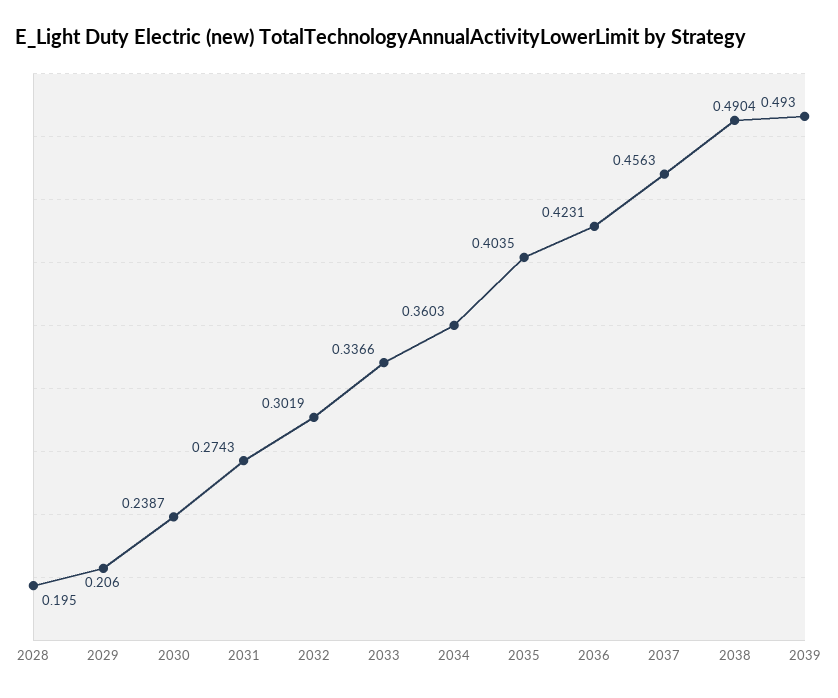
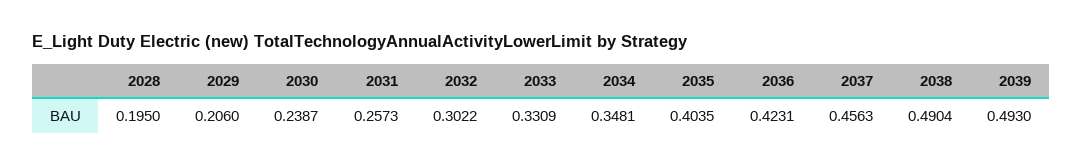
  {
    "2028": 0.195,
    "2029": 0.206,
    "2030": 0.2387,
-   "2031": 0.2743,
+   "2031": 0.2573,
-   "2032": 0.3019,
+   "2032": 0.3022,
-   "2033": 0.3366,
+   "2033": 0.3309,
-   "2034": 0.3603,
+   "2034": 0.3481,
    "2035": 0.4035,
    "2036": 0.4231,
    "2037": 0.4563,
    "2038": 0.4904,
    "2039": 0.493
  }

